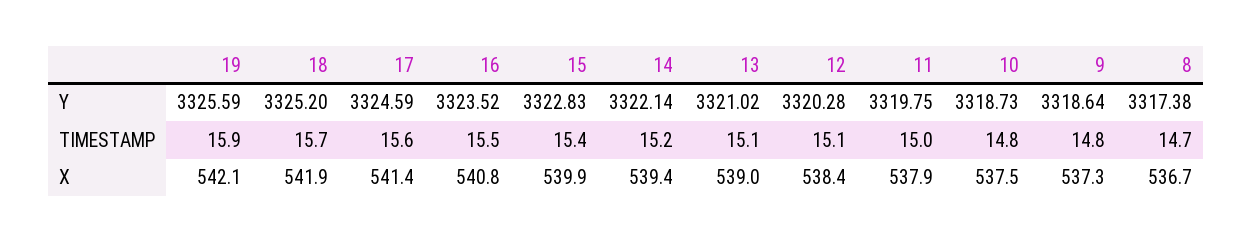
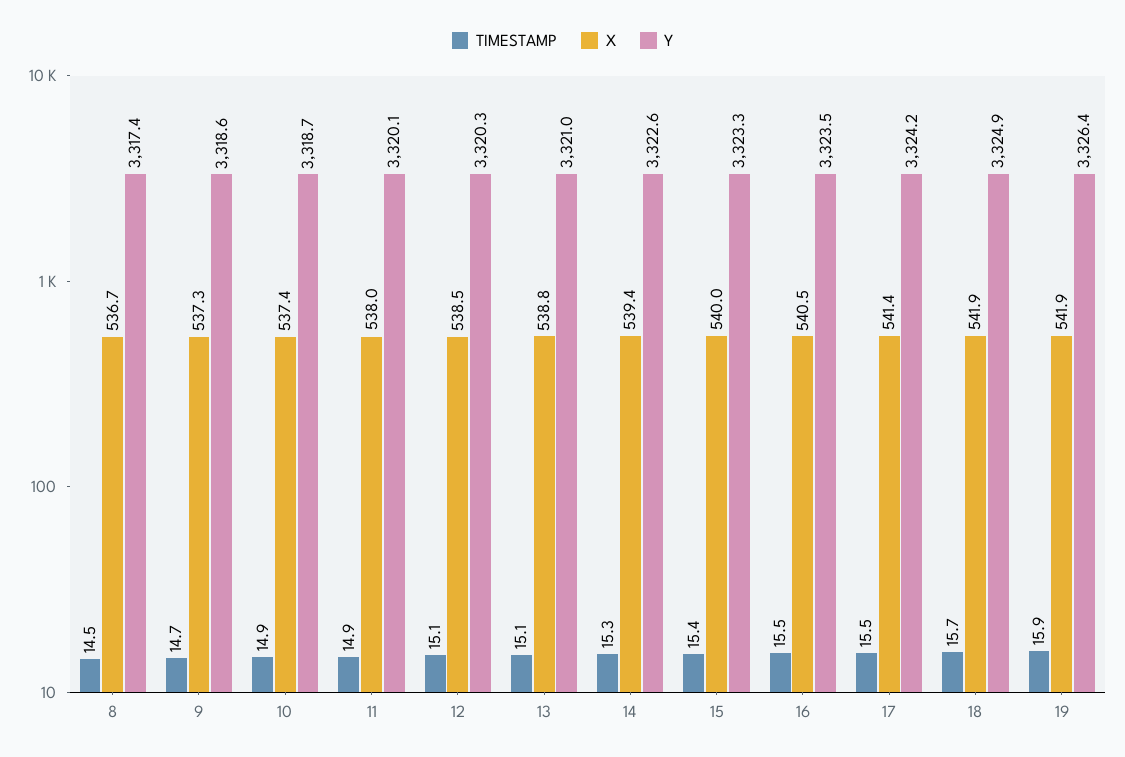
  {
    "Y": {
-     "19": 3325.59,
+     "19": 3326.4,
-     "18": 3325.2,
+     "18": 3324.9,
-     "17": 3324.59,
+     "17": 3324.2,
      "16": 3323.52,
-     "15": 3322.83,
+     "15": 3323.3,
-     "14": 3322.14,
+     "14": 3322.6,
      "13": 3321.02,
      "12": 3320.28,
-     "11": 3319.75,
+     "11": 3320.1,
      "10": 3318.73,
      "9": 3318.64,
      "8": 3317.38
    },
    "TIMESTAMP": {
      "19": 15.9,
      "18": 15.7,
-     "17": 15.6,
+     "17": 15.5,
      "16": 15.5,
      "15": 15.4,
-     "14": 15.2,
+     "14": 15.3,
      "13": 15.1,
      "12": 15.1,
-     "11": 15,
+     "11": 14.9,
-     "10": 14.8,
+     "10": 14.9,
-     "9": 14.8,
+     "9": 14.7,
-     "8": 14.7
+     "8": 14.5
    },
    "X": {
-     "19": 542.1,
+     "19": 541.9,
      "18": 541.9,
      "17": 541.4,
-     "16": 540.8,
+     "16": 540.5,
-     "15": 539.9,
+     "15": 540,
      "14": 539.4,
-     "13": 539,
+     "13": 538.8,
-     "12": 538.4,
+     "12": 538.5,
-     "11": 537.9,
+     "11": 538,
-     "10": 537.5,
+     "10": 537.4,
      "9": 537.3,
      "8": 536.7
    }
  }

